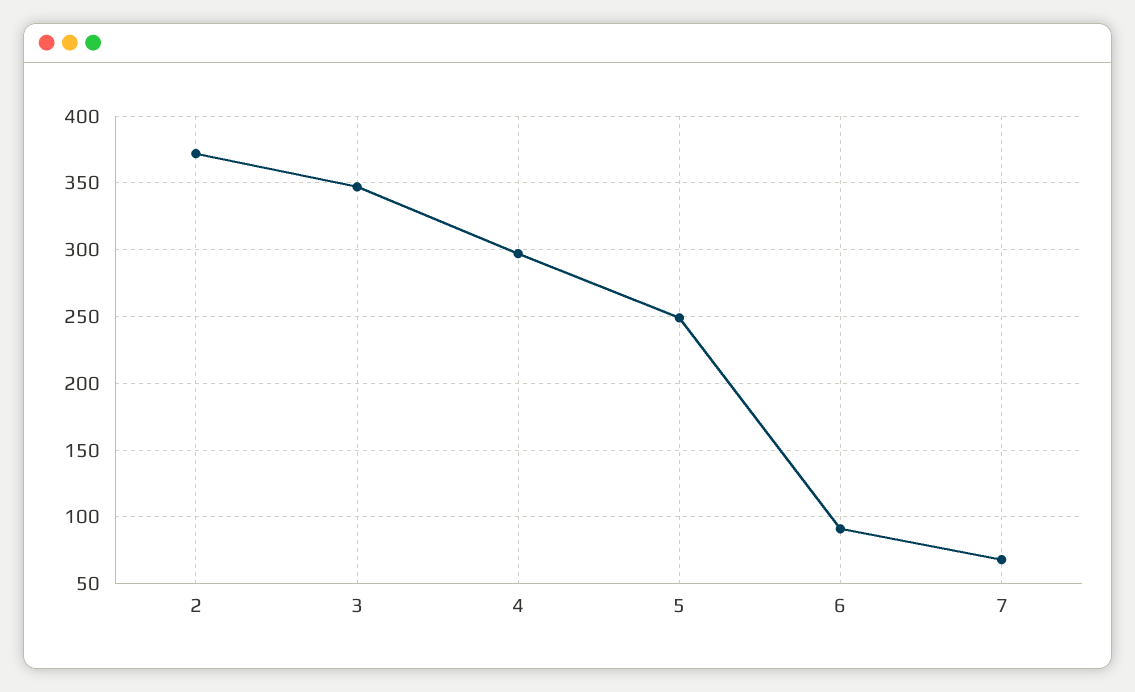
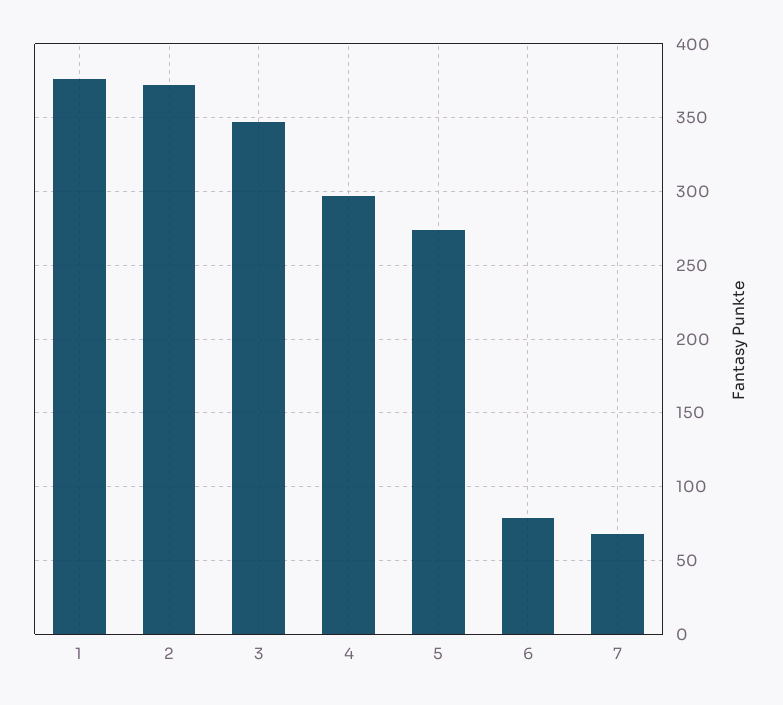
  {
    "2": 370,
    "3": 345,
    "4": 295,
-   "5": 250,
+   "5": 275,
-   "6": 90,
+   "6": 80,
-   "7": 70
+   "7": 70,
+   "1": 375
  }

